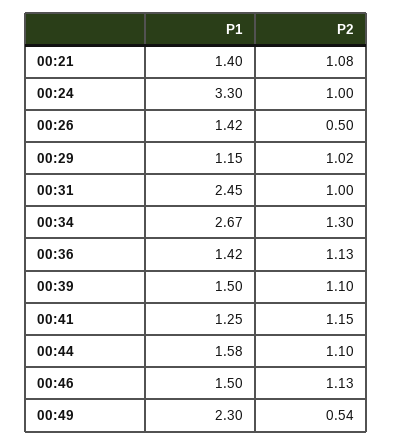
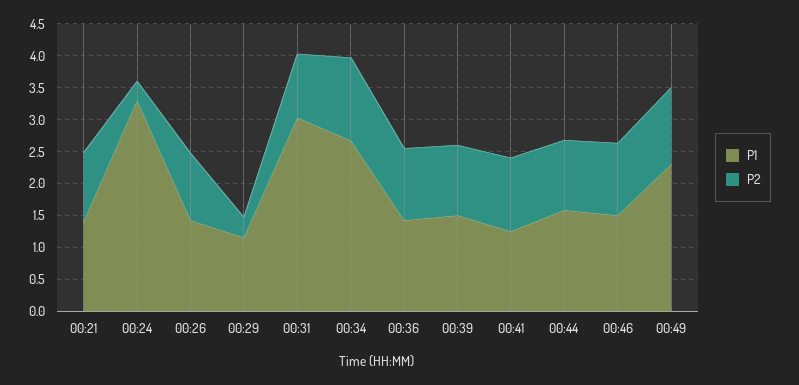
  {
    "P1": {
      "00:21": 1.4,
      "00:24": 3.3,
      "00:26": 1.42,
      "00:29": 1.15,
-     "00:31": 2.45,
+     "00:31": 3,
      "00:34": 2.67,
      "00:36": 1.42,
      "00:39": 1.5,
      "00:41": 1.25,
      "00:44": 1.58,
      "00:46": 1.5,
      "00:49": 2.3
    },
    "P2": {
      "00:21": 1.08,
-     "00:24": 1,
+     "00:24": 0.25,
-     "00:26": 0.5,
+     "00:26": 1,
-     "00:29": 1.02,
+     "00:29": 0.25,
      "00:31": 1,
      "00:34": 1.3,
      "00:36": 1.13,
      "00:39": 1.1,
      "00:41": 1.15,
      "00:44": 1.1,
      "00:46": 1.13,
-     "00:49": 0.54
+     "00:49": 1.25
    }
  }

